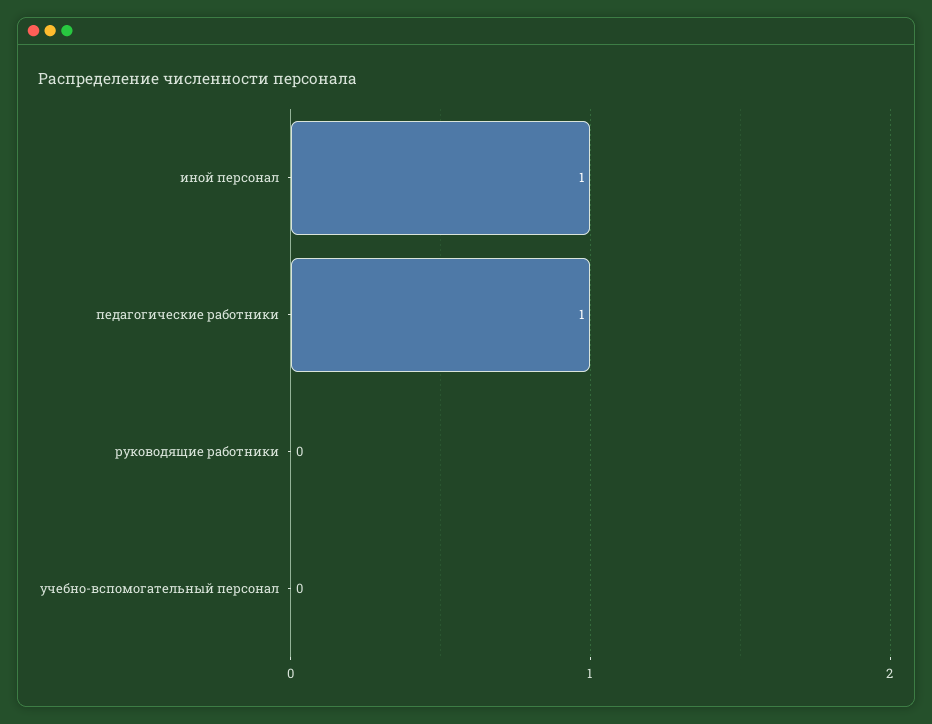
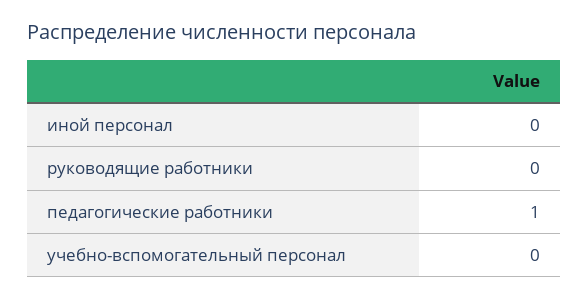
  {
-   "иной персонал": 1,
+   "иной персонал": 0,
    "педагогические работники": 1,
    "руководящие работники": 0,
    "учебно-вспомогательный персонал": 0
  }

